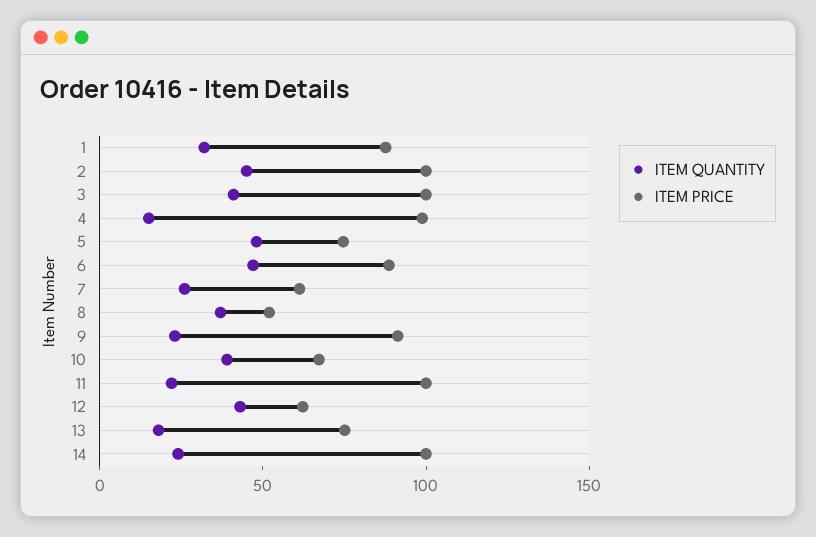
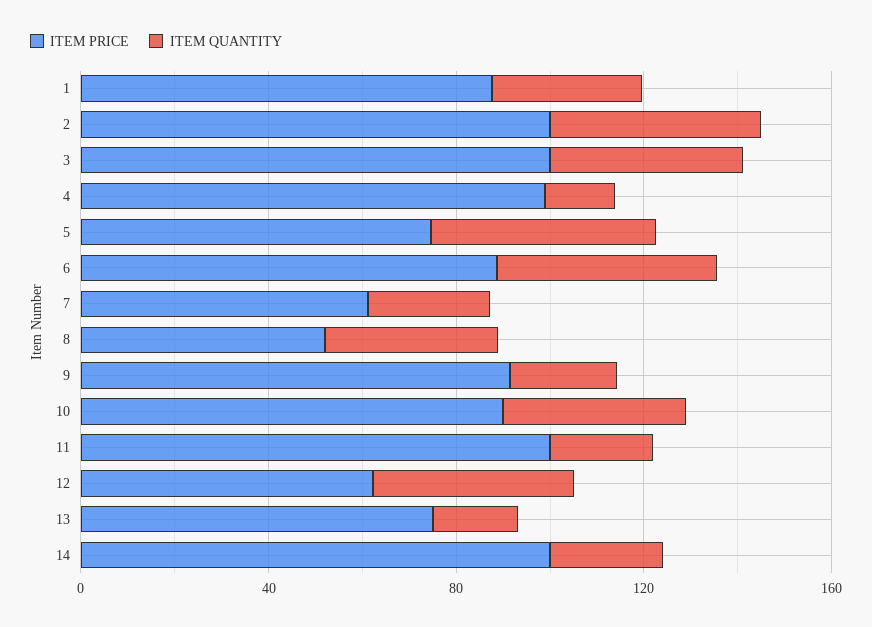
  {
    "ITEM QUANTITY": {
      "1": 30,
      "2": 50,
      "3": 40,
      "4": 20,
      "5": 50,
      "6": 50,
      "7": 30,
      "8": 40,
      "9": 20,
      "10": 40,
      "11": 20,
      "12": 40,
      "13": 20,
      "14": 20
    },
    "ITEM PRICE": {
      "1": 90,
      "2": 100,
      "3": 100,
      "4": 100,
      "5": 70,
      "6": 90,
      "7": 60,
      "8": 50,
      "9": 90,
-     "10": 70,
+     "10": 90,
      "11": 100,
      "12": 60,
      "13": 80,
      "14": 100
    }
  }

